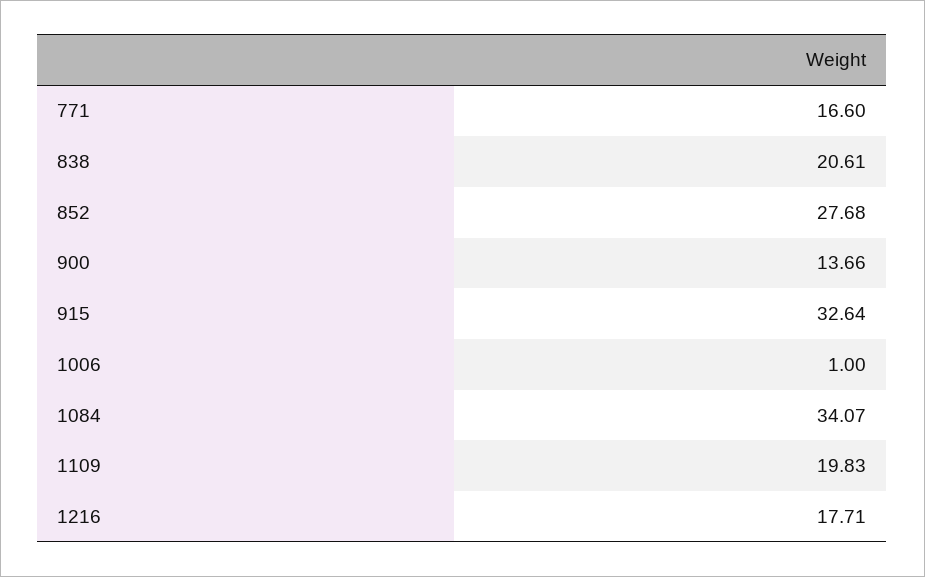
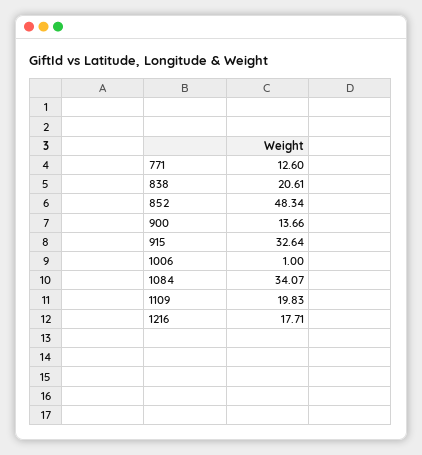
  {
-   "771": 16.6,
+   "771": 12.6,
    "838": 20.61,
-   "852": 27.68,
+   "852": 48.34,
    "900": 13.66,
    "915": 32.64,
    "1006": 1,
    "1084": 34.07,
    "1109": 19.83,
    "1216": 17.71
  }

